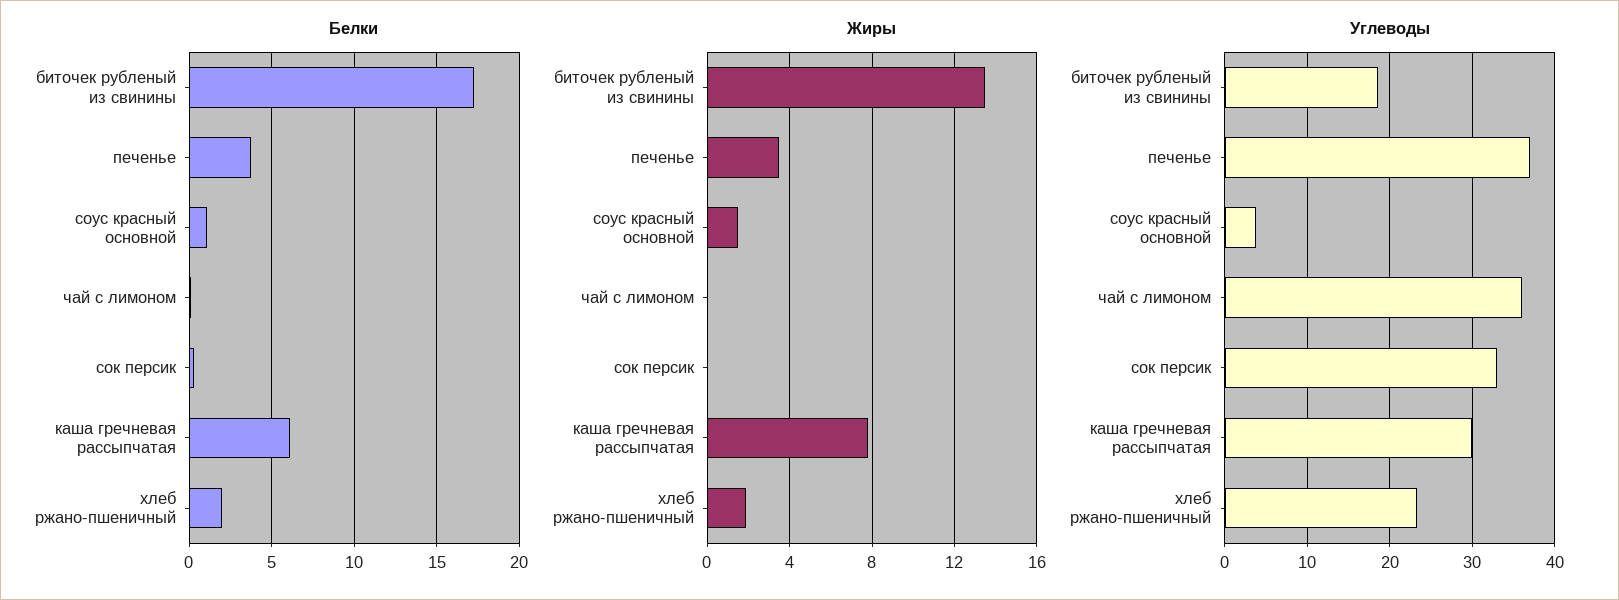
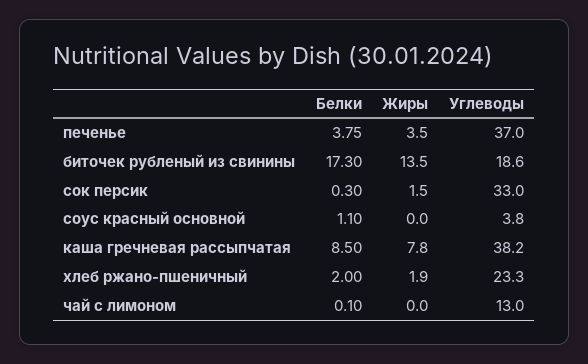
  {
    "Белки": {
      "биточек рубленый из свинины": 17.3,
      "печенье": 3.75,
      "соус красный основной": 1.1,
      "чай с лимоном": 0.1,
      "cок персик": 0.3,
-     "каша гречневая рассыпчатая": 6,
+     "каша гречневая рассыпчатая": 8.5,
      "хлеб ржано-пшеничный": 2
    },
    "Жиры": {
      "биточек рубленый из свинины": 13.5,
      "печенье": 3.5,
-     "соус красный основной": 1.5,
+     "соус красный основной": 0,
      "чай с лимоном": 0,
-     "cок персик": 0,
+     "cок персик": 1.5,
      "каша гречневая рассыпчатая": 7.8,
      "хлеб ржано-пшеничный": 1.9
    },
    "Углеводы": {
      "биточек рубленый из свинины": 18.6,
      "печенье": 37,
      "соус красный основной": 3.8,
-     "чай с лимоном": 36,
+     "чай с лимоном": 13,
      "cок персик": 33,
-     "каша гречневая рассыпчатая": 30,
+     "каша гречневая рассыпчатая": 38.2,
      "хлеб ржано-пшеничный": 23.3
    }
  }

